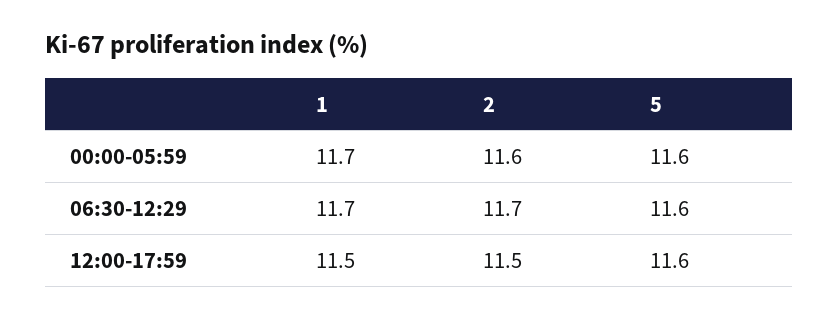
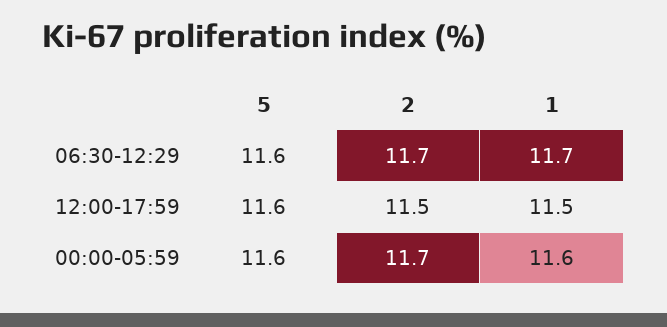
  {
    "1": {
-     "00:00-05:59": 11.7,
+     "00:00-05:59": 11.6,
      "06:30-12:29": 11.7,
      "12:00-17:59": 11.5
    },
    "2": {
-     "00:00-05:59": 11.6,
+     "00:00-05:59": 11.7,
      "06:30-12:29": 11.7,
      "12:00-17:59": 11.5
    },
    "5": {
      "00:00-05:59": 11.6,
      "06:30-12:29": 11.6,
      "12:00-17:59": 11.6
    }
  }

